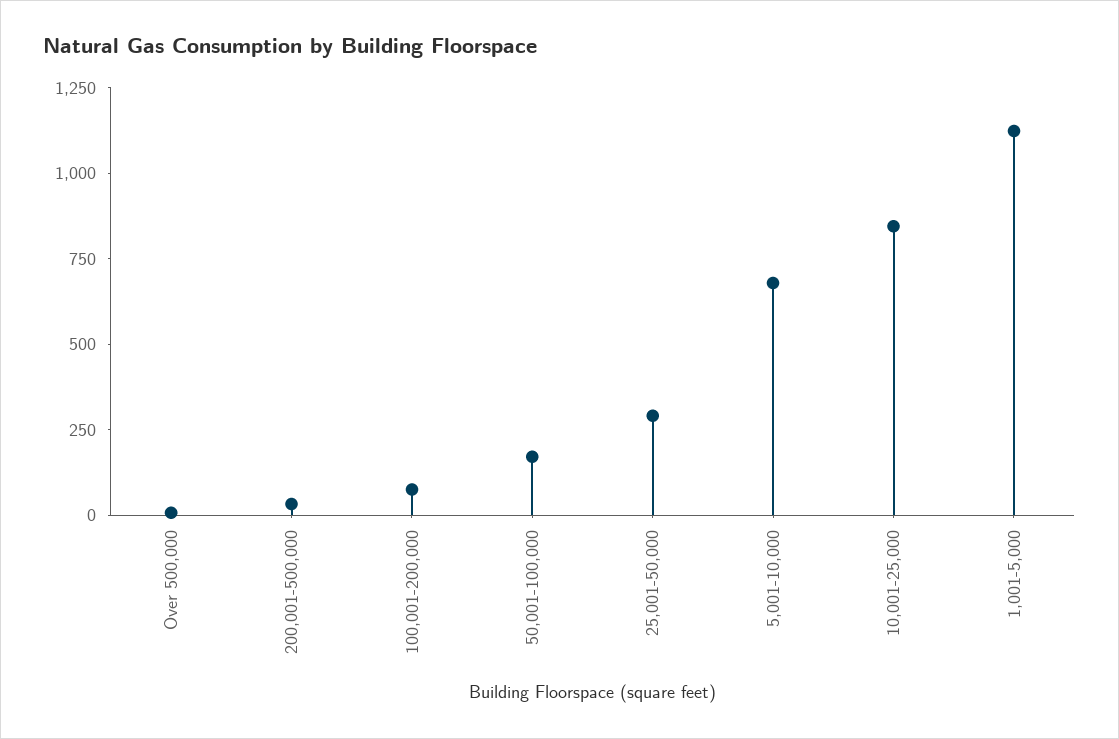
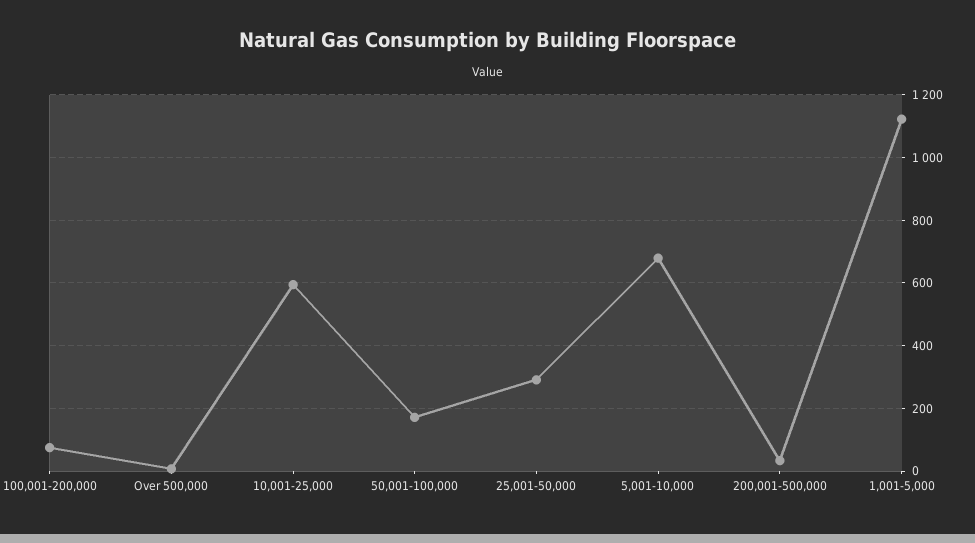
  {
    "Over 500,000": 0,
    "200,001-500,000": 40,
    "100,001-200,000": 80,
    "50,001-100,000": 180,
    "25,001-50,000": 300,
    "5,001-10,000": 680,
-   "10,001-25,000": 850,
+   "10,001-25,000": 600,
    "1,001-5,000": 1120
  }

